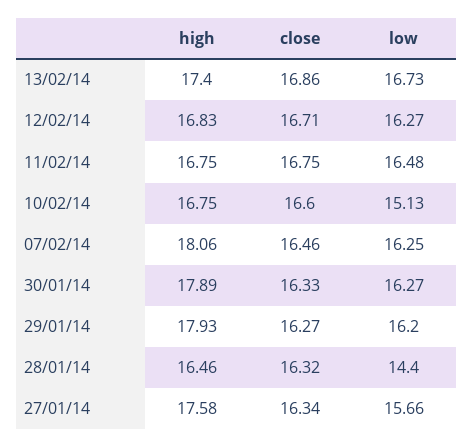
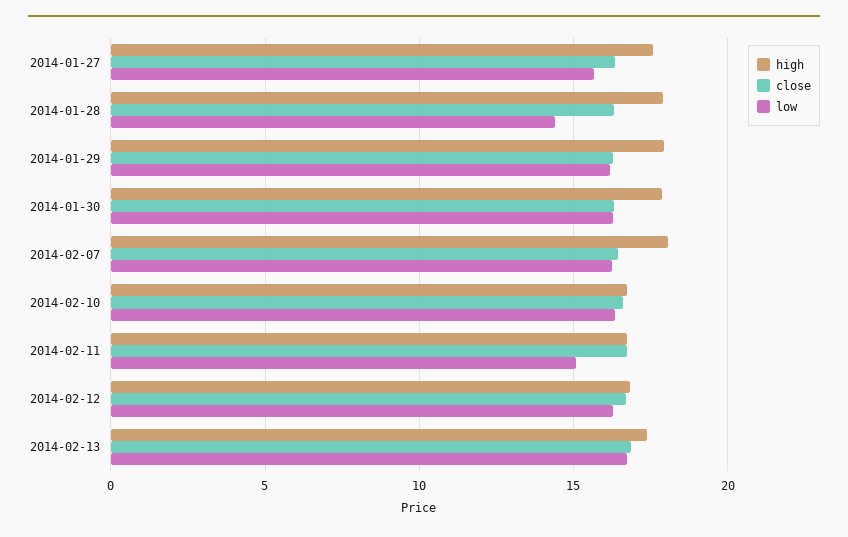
  {
    "high": {
      "13/02/14": 17.4,
      "12/02/14": 16.83,
      "11/02/14": 16.75,
      "10/02/14": 16.75,
      "07/02/14": 18.06,
      "30/01/14": 17.89,
      "29/01/14": 17.93,
-     "28/01/14": 16.46,
+     "28/01/14": 18,
      "27/01/14": 17.58
    },
    "close": {
      "13/02/14": 16.86,
      "12/02/14": 16.71,
      "11/02/14": 16.75,
      "10/02/14": 16.6,
      "07/02/14": 16.46,
      "30/01/14": 16.33,
      "29/01/14": 16.27,
      "28/01/14": 16.32,
      "27/01/14": 16.34
    },
    "low": {
      "13/02/14": 16.73,
      "12/02/14": 16.27,
-     "11/02/14": 16.48,
+     "11/02/14": 15,
-     "10/02/14": 15.13,
+     "10/02/14": 16.5,
      "07/02/14": 16.25,
      "30/01/14": 16.27,
      "29/01/14": 16.2,
      "28/01/14": 14.4,
      "27/01/14": 15.66
    }
  }

